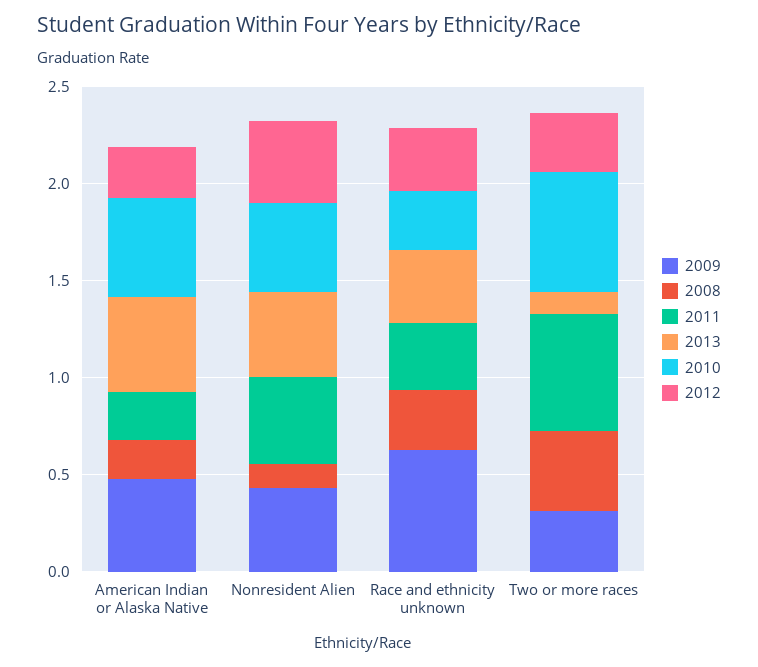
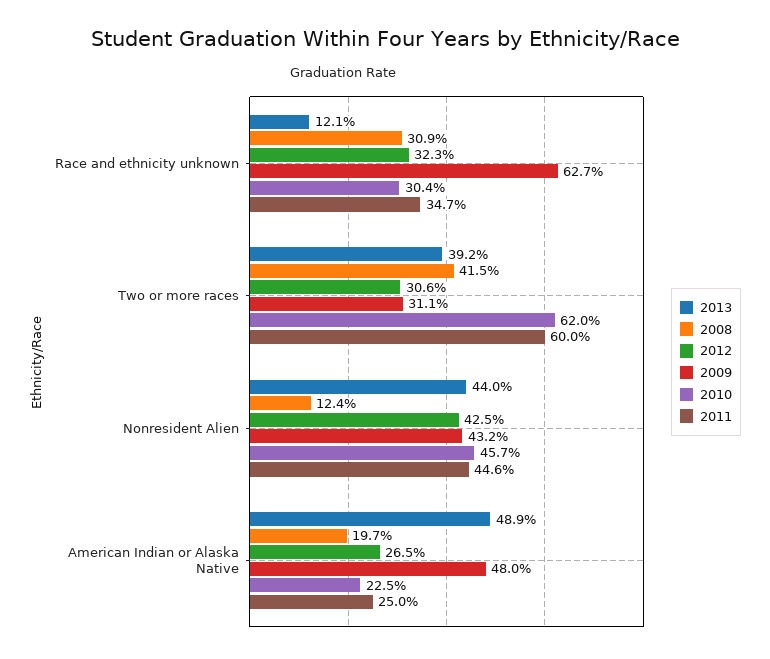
  {
    "2009": {
      "American Indian or Alaska Native": 0.48,
      "Nonresident Alien": 0.432,
      "Race and ethnicity unknown": 0.627,
      "Two or more races": 0.311
    },
    "2008": {
      "American Indian or Alaska Native": 0.197,
      "Nonresident Alien": 0.124,
      "Race and ethnicity unknown": 0.309,
      "Two or more races": 0.415
    },
    "2011": {
      "American Indian or Alaska Native": 0.25,
      "Nonresident Alien": 0.446,
      "Race and ethnicity unknown": 0.347,
      "Two or more races": 0.6
    },
    "2013": {
      "American Indian or Alaska Native": 0.489,
      "Nonresident Alien": 0.44,
-     "Race and ethnicity unknown": 0.4,
+     "Race and ethnicity unknown": 0.121,
-     "Two or more races": 0.1
+     "Two or more races": 0.392
    },
    "2010": {
-     "American Indian or Alaska Native": 0.5,
+     "American Indian or Alaska Native": 0.225,
      "Nonresident Alien": 0.457,
      "Race and ethnicity unknown": 0.304,
      "Two or more races": 0.62
    },
    "2012": {
      "American Indian or Alaska Native": 0.265,
      "Nonresident Alien": 0.425,
      "Race and ethnicity unknown": 0.323,
      "Two or more races": 0.306
    }
  }

